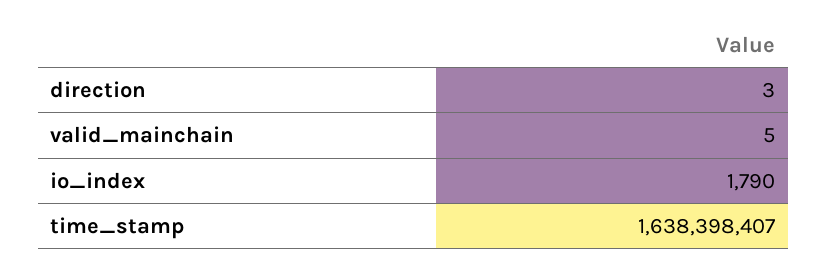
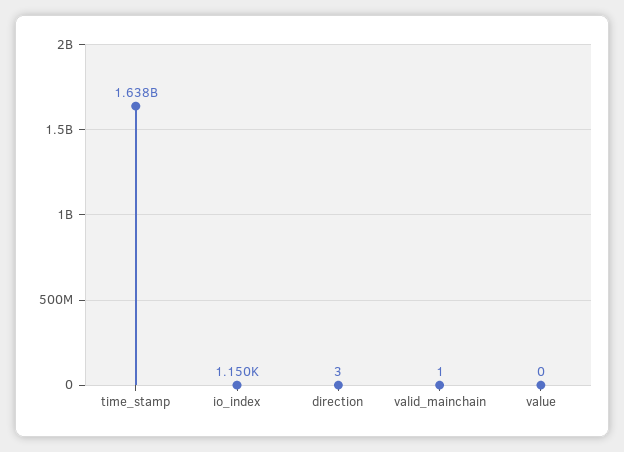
  {
    "direction": 3,
-   "valid_mainchain": 5,
+   "valid_mainchain": 1,
-   "io_index": 1790,
+   "io_index": 1150,
-   "time_stamp": 1638398407
+   "time_stamp": 1638398407,
+   "value": 0
  }

